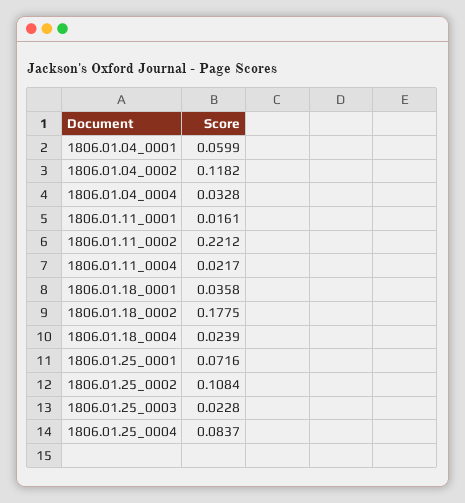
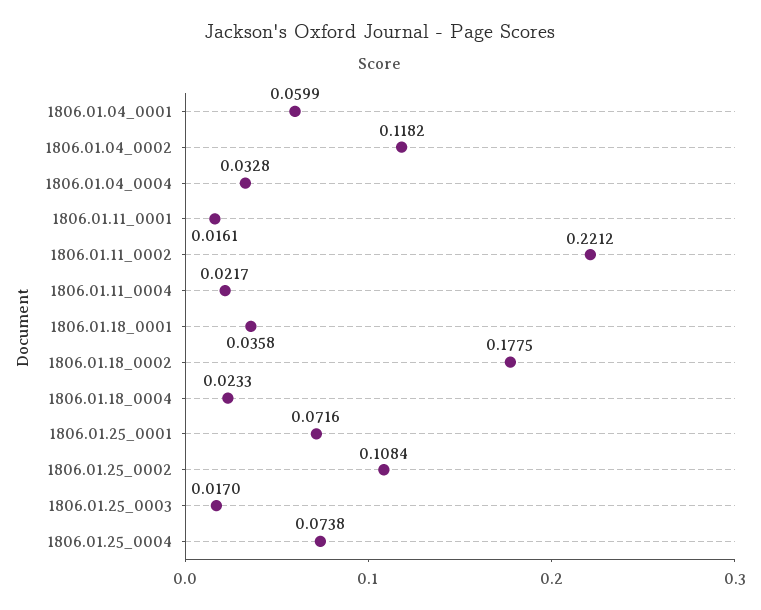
  {
    "1806.01.04_0001": 0.0599,
    "1806.01.04_0002": 0.1182,
    "1806.01.04_0004": 0.0328,
    "1806.01.11_0001": 0.0161,
    "1806.01.11_0002": 0.2212,
    "1806.01.11_0004": 0.0217,
    "1806.01.18_0001": 0.0358,
    "1806.01.18_0002": 0.1775,
-   "1806.01.18_0004": 0.0239,
+   "1806.01.18_0004": 0.0233,
    "1806.01.25_0001": 0.0716,
    "1806.01.25_0002": 0.1084,
-   "1806.01.25_0003": 0.0228,
+   "1806.01.25_0003": 0.017,
-   "1806.01.25_0004": 0.0837
+   "1806.01.25_0004": 0.0738
  }

